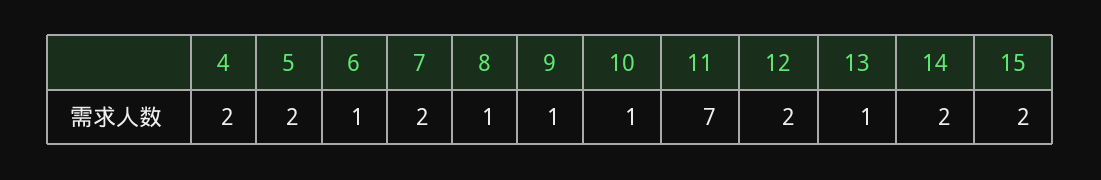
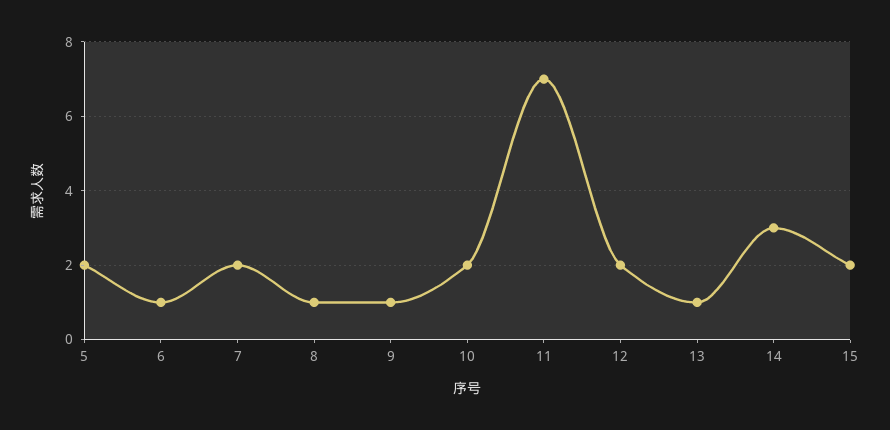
  {
-   "4": 2,
    "5": 2,
    "6": 1,
    "7": 2,
    "8": 1,
    "9": 1,
-   "10": 1,
+   "10": 2,
    "11": 7,
    "12": 2,
    "13": 1,
-   "14": 2,
+   "14": 3,
    "15": 2
  }

